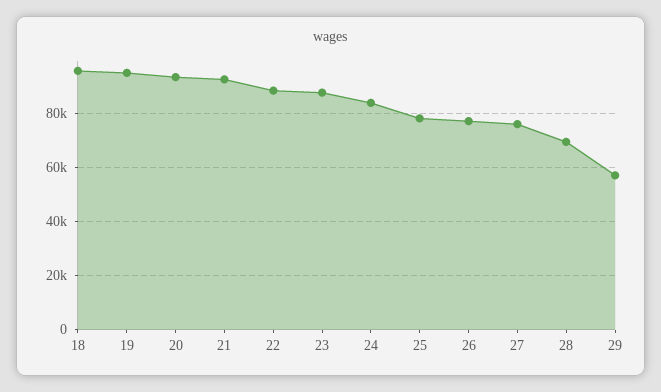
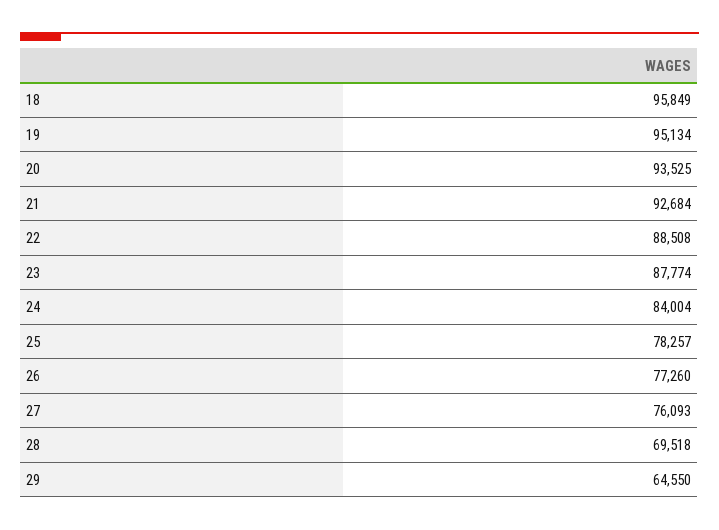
  {
    "18": 95849,
    "19": 95134,
    "20": 93525,
    "21": 92684,
    "22": 88508,
    "23": 87774,
    "24": 84004,
    "25": 78257,
    "26": 77260,
    "27": 76093,
    "28": 69518,
-   "29": 57500
+   "29": 64550
  }

